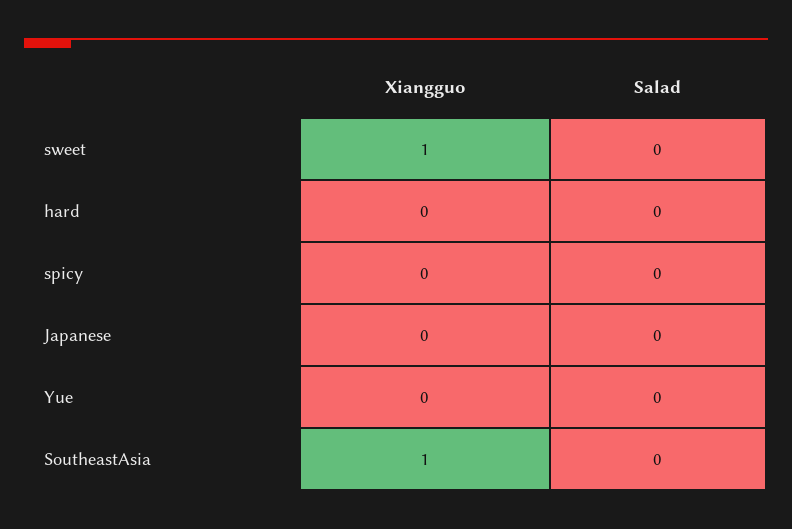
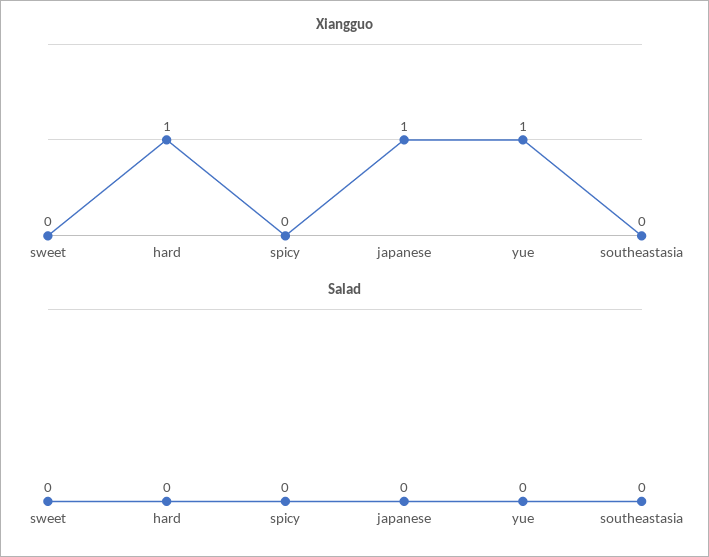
  {
    "Xiangguo": {
-     "sweet": 1,
+     "sweet": 0,
-     "hard": 0,
+     "hard": 1,
      "spicy": 0,
-     "Japanese": 0,
+     "Japanese": 1,
-     "Yue": 0,
+     "Yue": 1,
-     "SoutheastAsia": 1
+     "SoutheastAsia": 0
    },
    "Salad": {
      "sweet": 0,
      "hard": 0,
      "spicy": 0,
      "Japanese": 0,
      "Yue": 0,
      "SoutheastAsia": 0
    }
  }

